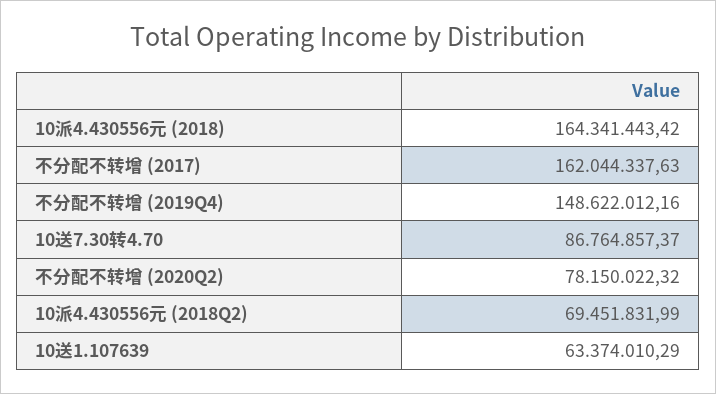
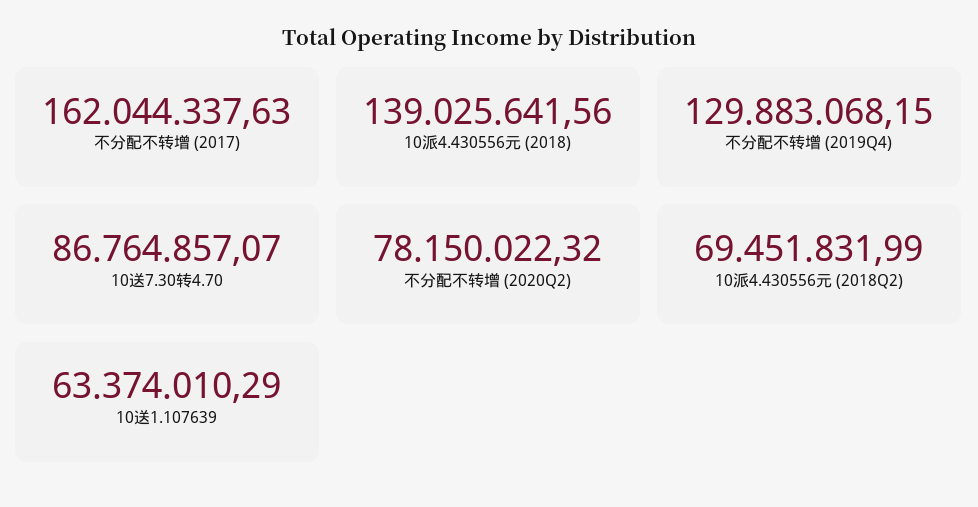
  {
-   "10派4.430556元 (2018)": 164341443.42,
+   "10派4.430556元 (2018)": 139025641.56,
    "不分配不转增 (2017)": 162044337.63,
-   "不分配不转增 (2019Q4)": 148622012.16,
+   "不分配不转增 (2019Q4)": 129883068.15,
-   "10送7.30转4.70": 86764857.37,
+   "10送7.30转4.70": 86764857.07,
    "不分配不转增 (2020Q2)": 78150022.32,
    "10派4.430556元 (2018Q2)": 69451831.99,
    "10送1.107639": 63374010.29
  }

